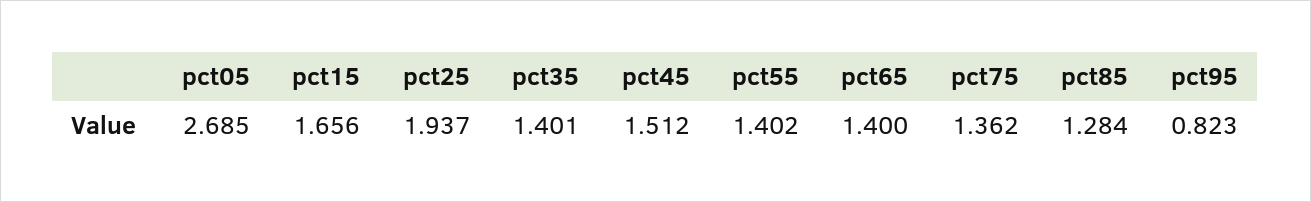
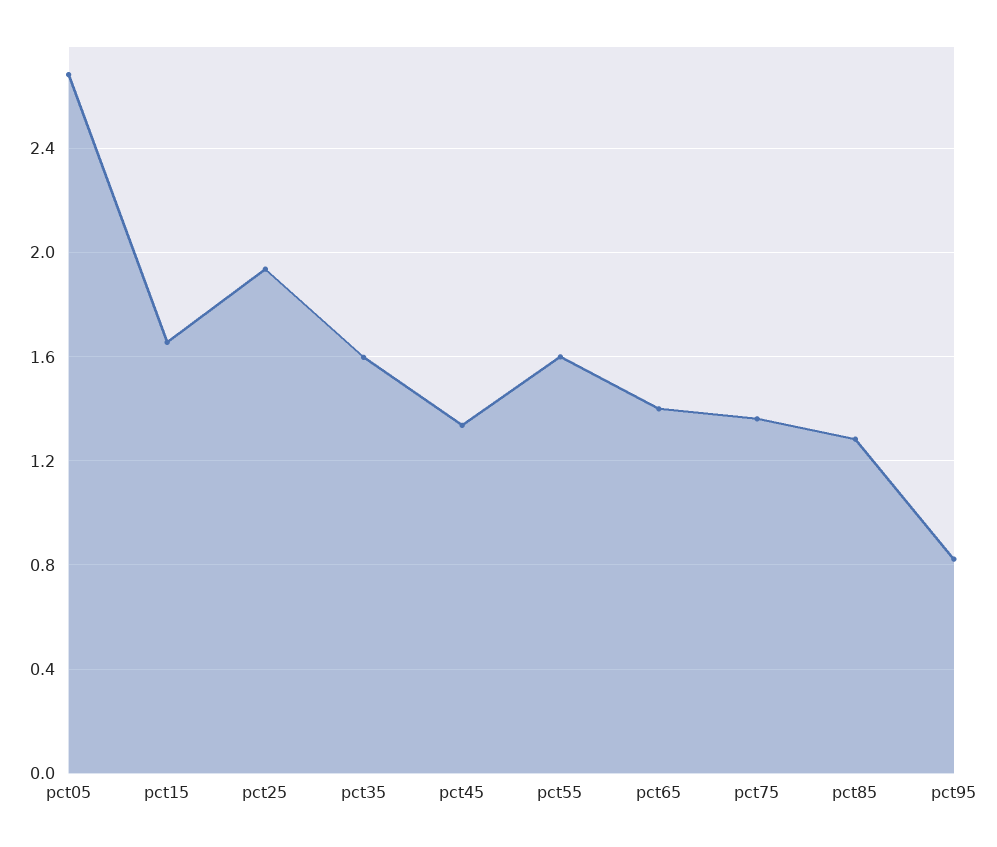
  {
    "pct05": 2.685,
    "pct15": 1.656,
    "pct25": 1.937,
-   "pct35": 1.401,
+   "pct35": 1.6,
-   "pct45": 1.512,
+   "pct45": 1.35,
-   "pct55": 1.402,
+   "pct55": 1.6,
    "pct65": 1.4,
    "pct75": 1.362,
    "pct85": 1.284,
    "pct95": 0.823
  }

